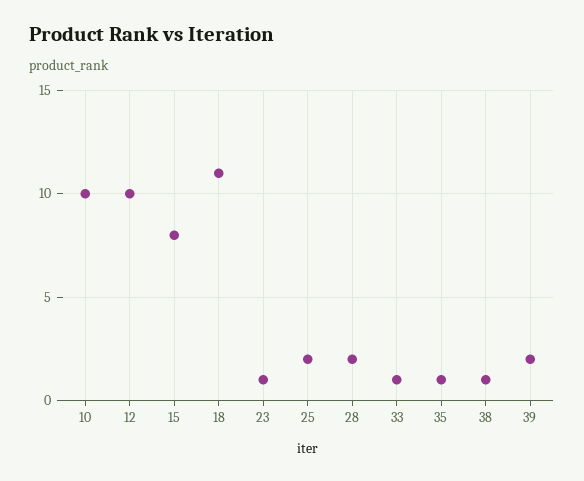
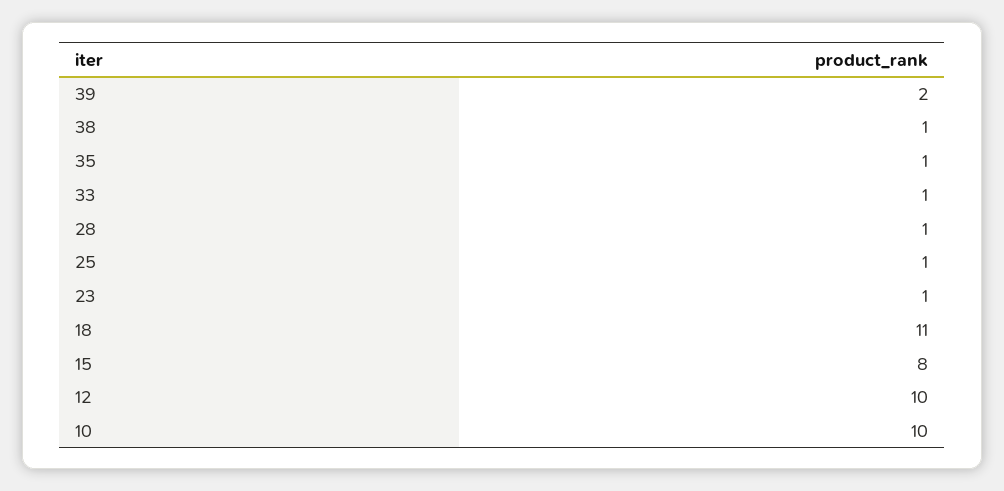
  {
    "10": 10,
    "12": 10,
    "15": 8,
    "18": 11,
    "23": 1,
-   "25": 2,
+   "25": 1,
-   "28": 2,
+   "28": 1,
    "33": 1,
    "35": 1,
    "38": 1,
    "39": 2
  }

